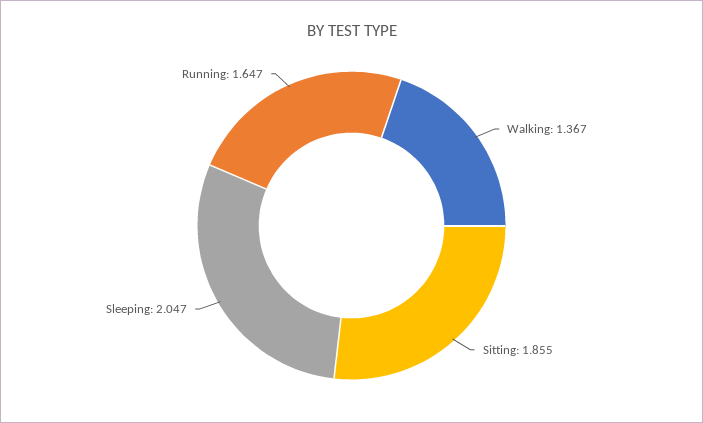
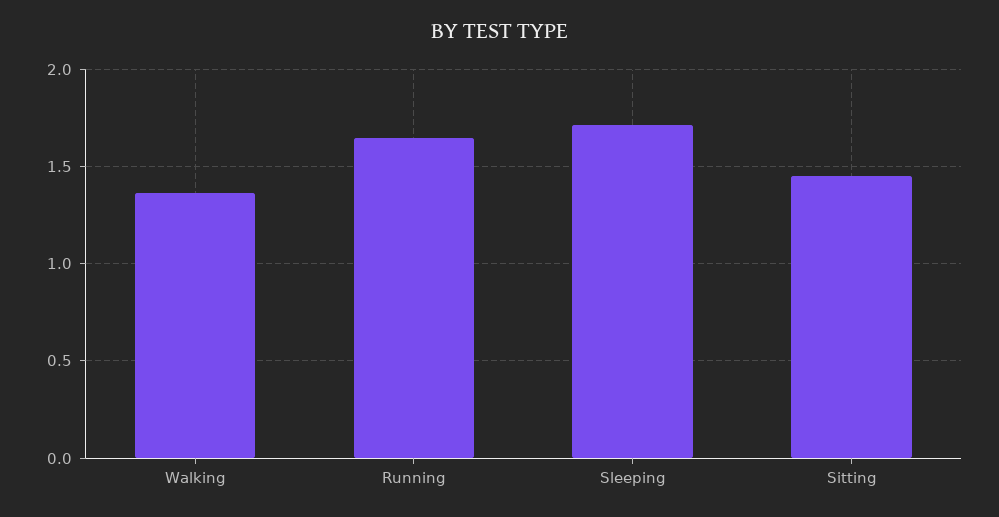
  {
    "Walking": 1.367,
-   "Sitting": 1.855,
+   "Sitting": 1.45,
-   "Sleeping": 2.047,
+   "Sleeping": 1.7,
    "Running": 1.647
  }

